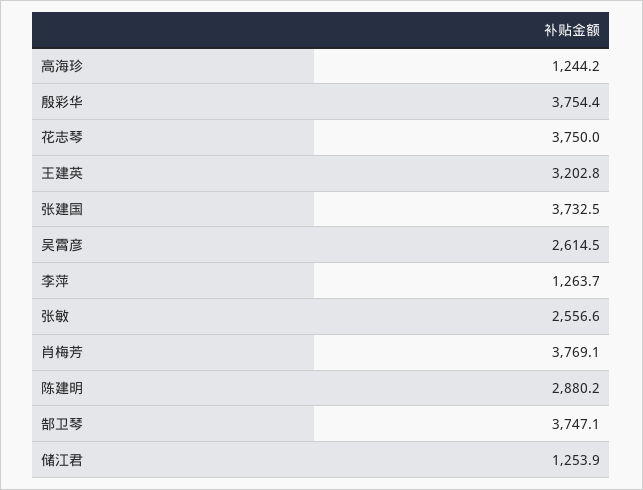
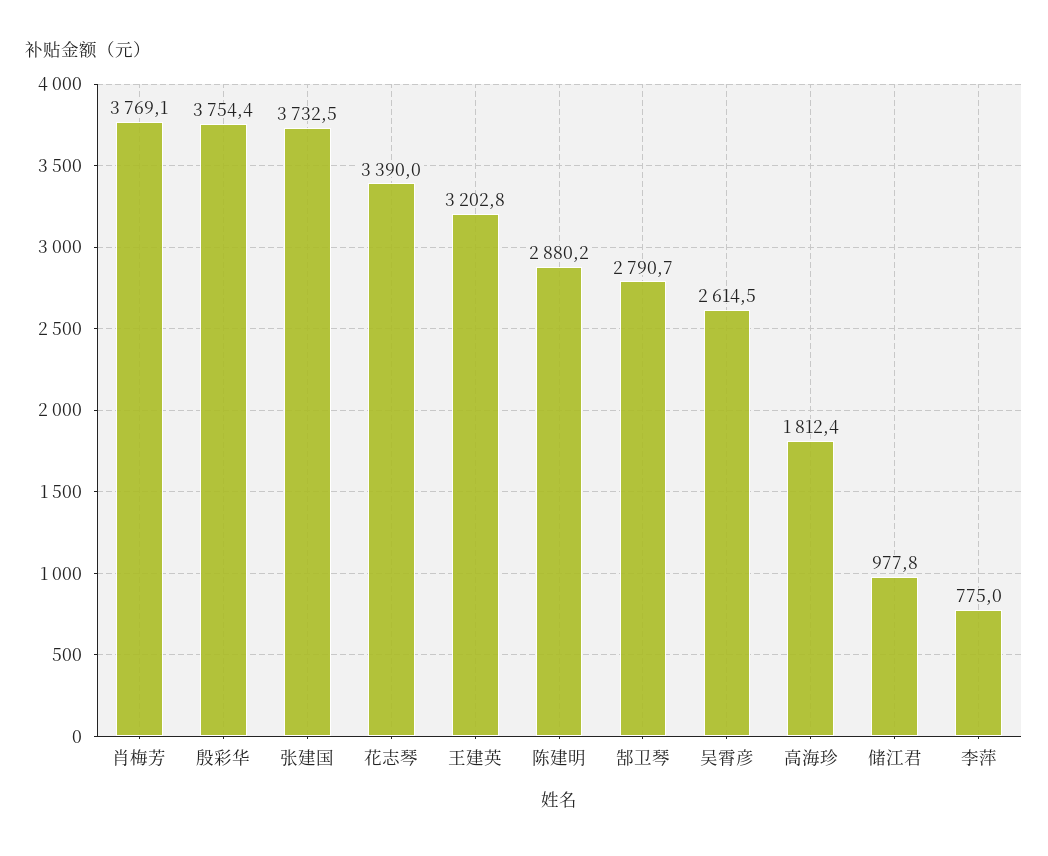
  {
-   "高海珍": 1244.2,
+   "高海珍": 1812.4,
    "殷彩华": 3754.4,
-   "花志琴": 3750,
+   "花志琴": 3390,
    "王建英": 3202.8,
    "张建国": 3732.5,
    "吴霄彦": 2614.5,
-   "李萍": 1263.7,
+   "李萍": 775,
-   "张敏": 2556.6,
    "肖梅芳": 3769.1,
    "陈建明": 2880.2,
-   "郜卫琴": 3747.1,
+   "郜卫琴": 2790.7,
-   "储江君": 1253.9
+   "储江君": 977.8
  }

